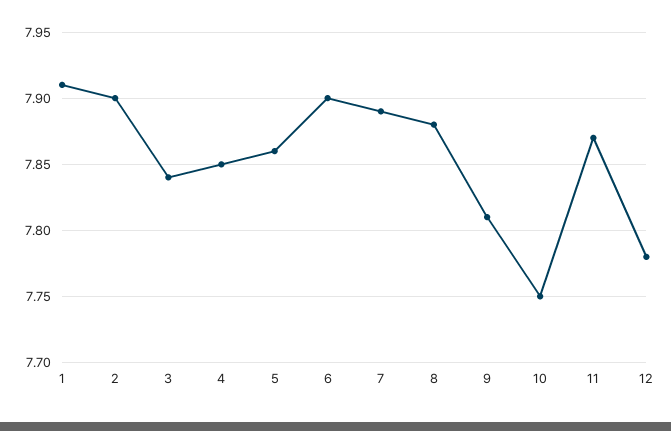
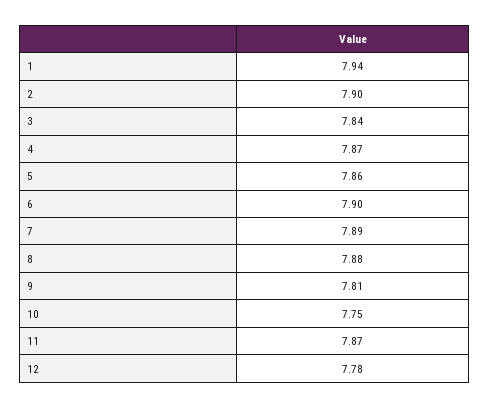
  {
-   "1": 7.91,
+   "1": 7.94,
    "2": 7.9,
    "3": 7.84,
-   "4": 7.85,
+   "4": 7.87,
    "5": 7.86,
    "6": 7.9,
    "7": 7.89,
    "8": 7.88,
    "9": 7.81,
    "10": 7.75,
    "11": 7.87,
    "12": 7.78
  }

